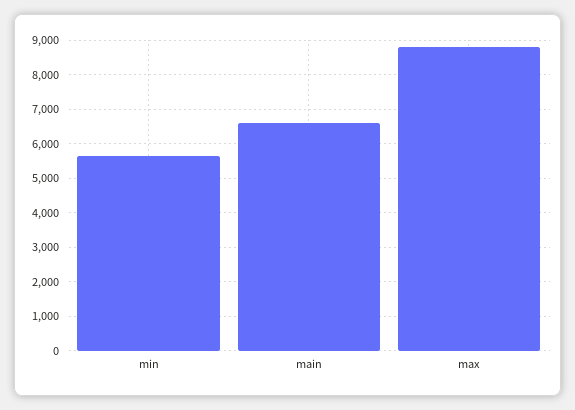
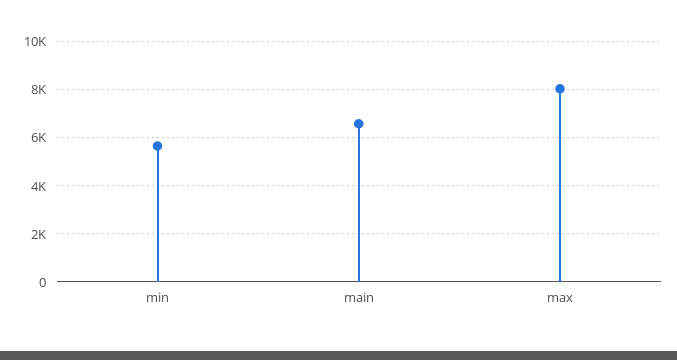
  {
    "min": 5600,
    "main": 6600,
-   "max": 8800
+   "max": 8000
  }

